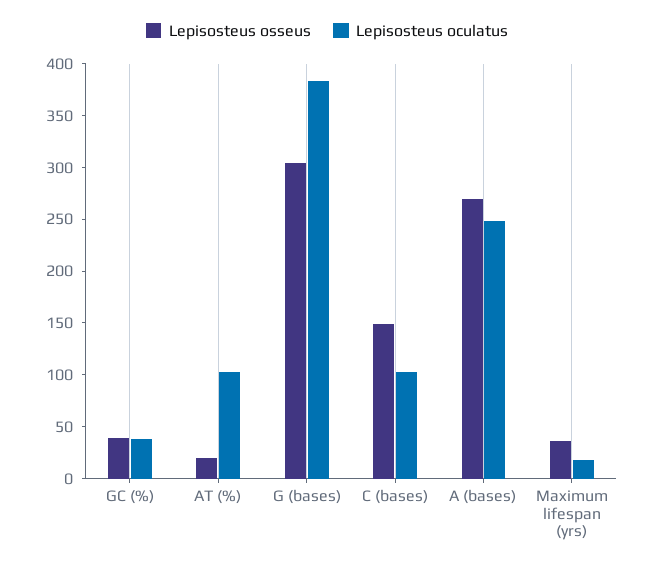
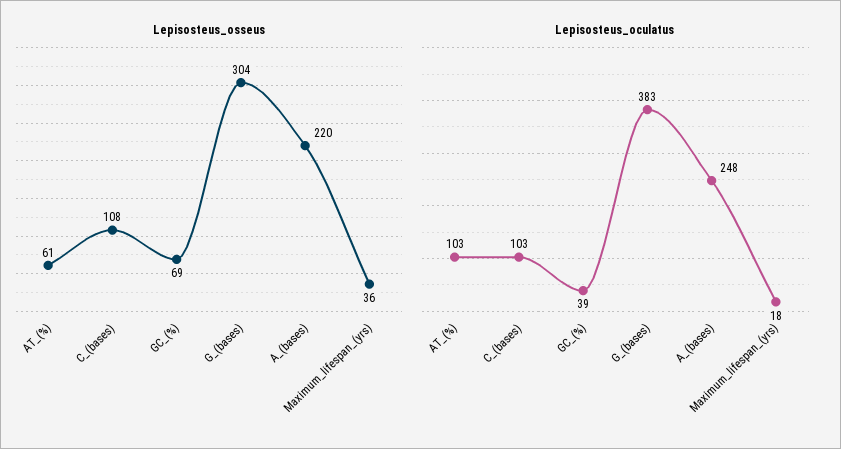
  {
    "Lepisosteus osseus": {
-     "GC (%)": 40,
+     "GC (%)": 69,
-     "AT (%)": 20,
+     "AT (%)": 61,
      "G (bases)": 304,
-     "C (bases)": 150,
+     "C (bases)": 108,
-     "A (bases)": 270,
+     "A (bases)": 220,
      "Maximum lifespan (yrs)": 36
    },
    "Lepisosteus oculatus": {
      "GC (%)": 39,
      "AT (%)": 103,
      "G (bases)": 383,
      "C (bases)": 103,
      "A (bases)": 248,
      "Maximum lifespan (yrs)": 18
    }
  }

